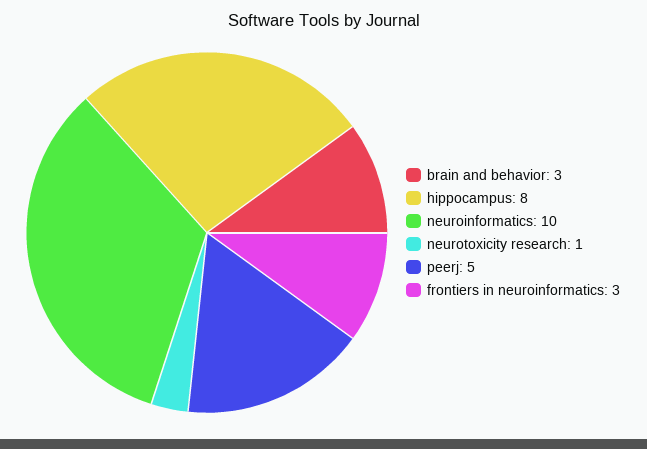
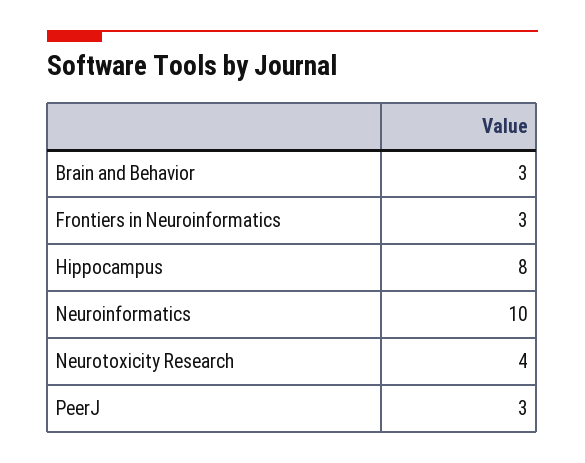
  {
    "brain and behavior": 3,
    "hippocampus": 8,
    "neuroinformatics": 10,
-   "neurotoxicity research": 1,
+   "neurotoxicity research": 4,
-   "peerj": 5,
+   "peerj": 3,
    "frontiers in neuroinformatics": 3
  }

